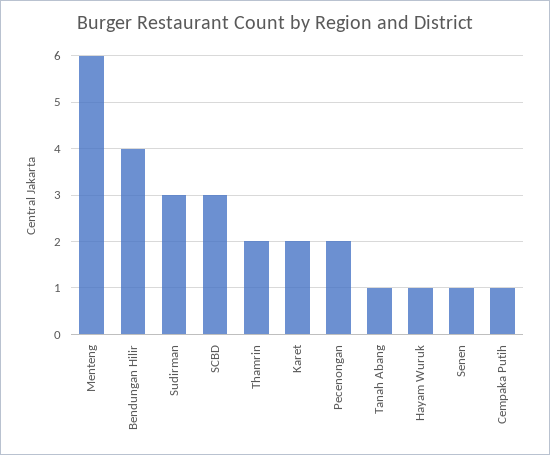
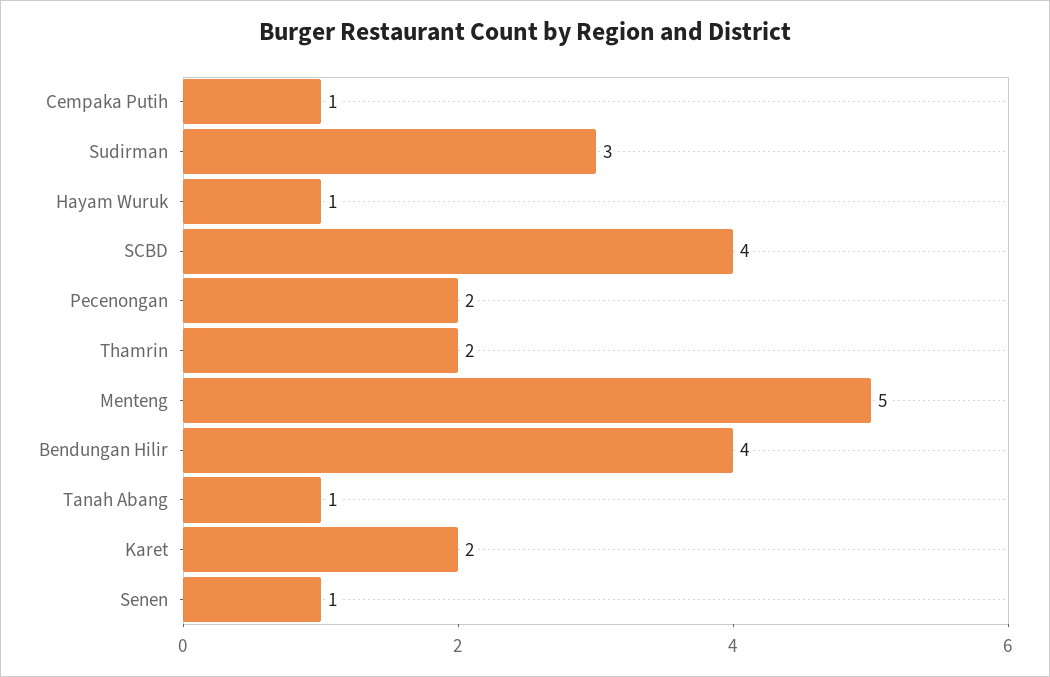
  {
-   "Menteng": 6,
+   "Menteng": 5,
    "Bendungan Hilir": 4,
    "Sudirman": 3,
-   "SCBD": 3,
+   "SCBD": 4,
    "Thamrin": 2,
    "Karet": 2,
    "Pecenongan": 2,
    "Tanah Abang": 1,
    "Hayam Wuruk": 1,
    "Senen": 1,
    "Cempaka Putih": 1
  }

